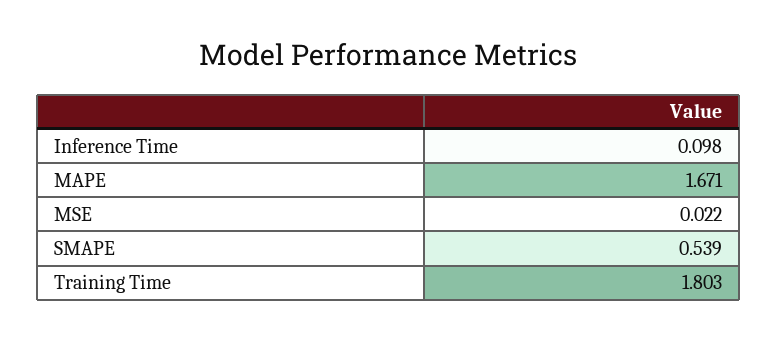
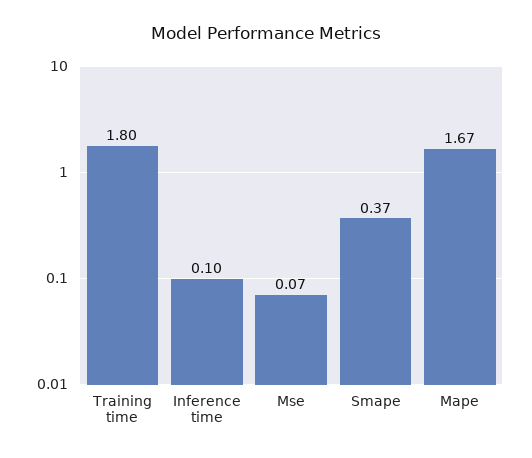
  {
    "Inference Time": 0.098,
    "MAPE": 1.671,
-   "MSE": 0.022,
+   "MSE": 0.07,
-   "SMAPE": 0.539,
+   "SMAPE": 0.37,
    "Training Time": 1.803
  }

